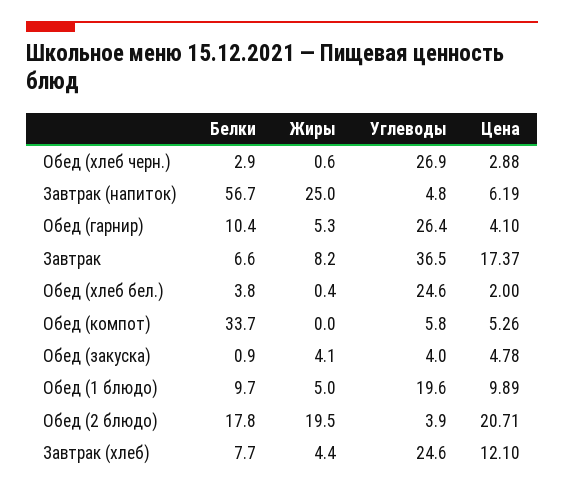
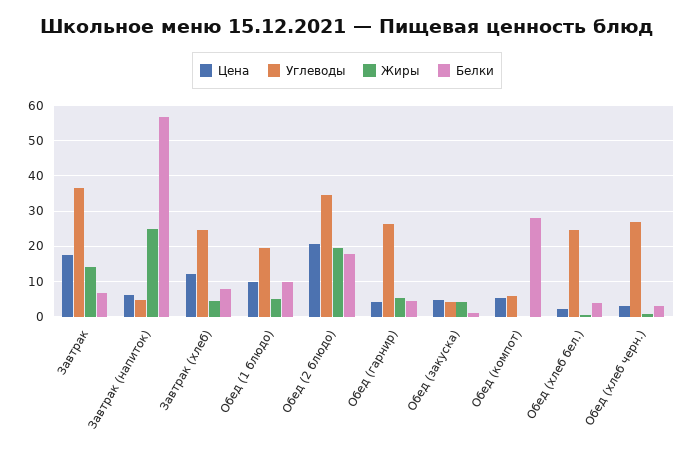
  {
    "Белки": {
      "Обед (хлеб черн.)": 2.9,
      "Завтрак (напиток)": 56.7,
-     "Обед (гарнир)": 10.4,
+     "Обед (гарнир)": 4,
      "Завтрак": 6.6,
      "Обед (хлеб бел.)": 3.8,
-     "Обед (компот)": 33.7,
+     "Обед (компот)": 28,
      "Обед (закуска)": 0.9,
      "Обед (1 блюдо)": 9.7,
      "Обед (2 блюдо)": 17.8,
      "Завтрак (хлеб)": 7.7
    },
    "Жиры": {
      "Обед (хлеб черн.)": 0.6,
      "Завтрак (напиток)": 25,
      "Обед (гарнир)": 5.3,
-     "Завтрак": 8.2,
+     "Завтрак": 14,
      "Обед (хлеб бел.)": 0.4,
      "Обед (компот)": 0,
      "Обед (закуска)": 4.1,
      "Обед (1 блюдо)": 5,
      "Обед (2 блюдо)": 19.5,
      "Завтрак (хлеб)": 4.4
    },
    "Углеводы": {
      "Обед (хлеб черн.)": 26.9,
      "Завтрак (напиток)": 4.8,
      "Обед (гарнир)": 26.4,
      "Завтрак": 36.5,
      "Обед (хлеб бел.)": 24.6,
      "Обед (компот)": 5.8,
      "Обед (закуска)": 4,
      "Обед (1 блюдо)": 19.6,
-     "Обед (2 блюдо)": 3.9,
+     "Обед (2 блюдо)": 34,
      "Завтрак (хлеб)": 24.6
    },
    "Цена": {
      "Обед (хлеб черн.)": 2.88,
      "Завтрак (напиток)": 6.19,
      "Обед (гарнир)": 4.1,
      "Завтрак": 17.37,
      "Обед (хлеб бел.)": 2,
      "Обед (компот)": 5.26,
      "Обед (закуска)": 4.78,
      "Обед (1 блюдо)": 9.89,
      "Обед (2 блюдо)": 20.71,
      "Завтрак (хлеб)": 12.1
    }
  }

